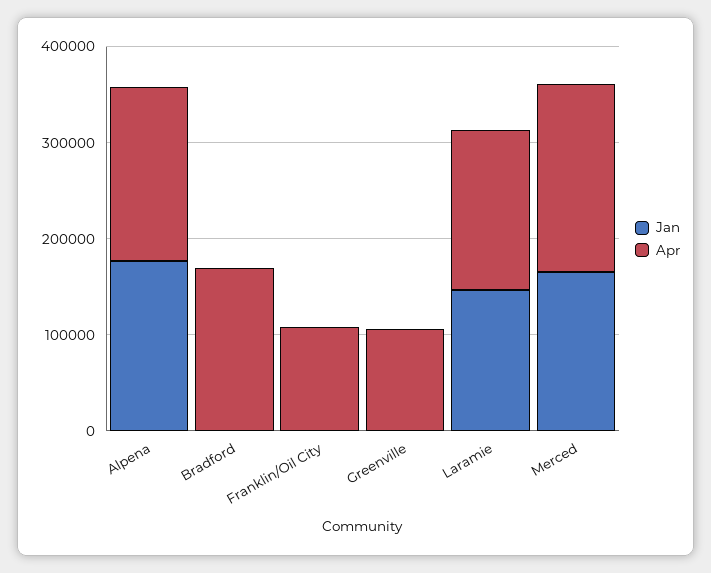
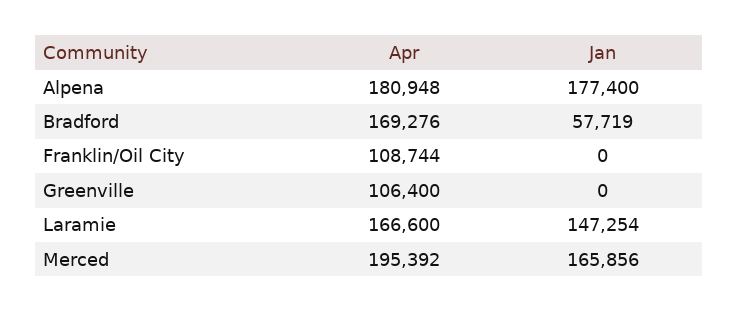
  {
    "Jan": {
      "Alpena": 177400,
-     "Bradford": 0,
+     "Bradford": 57719,
      "Franklin/Oil City": 0,
      "Greenville": 0,
      "Laramie": 147254,
      "Merced": 165856
    },
    "Apr": {
      "Alpena": 180948,
      "Bradford": 169276,
      "Franklin/Oil City": 108744,
      "Greenville": 106400,
      "Laramie": 166600,
      "Merced": 195392
    }
  }

